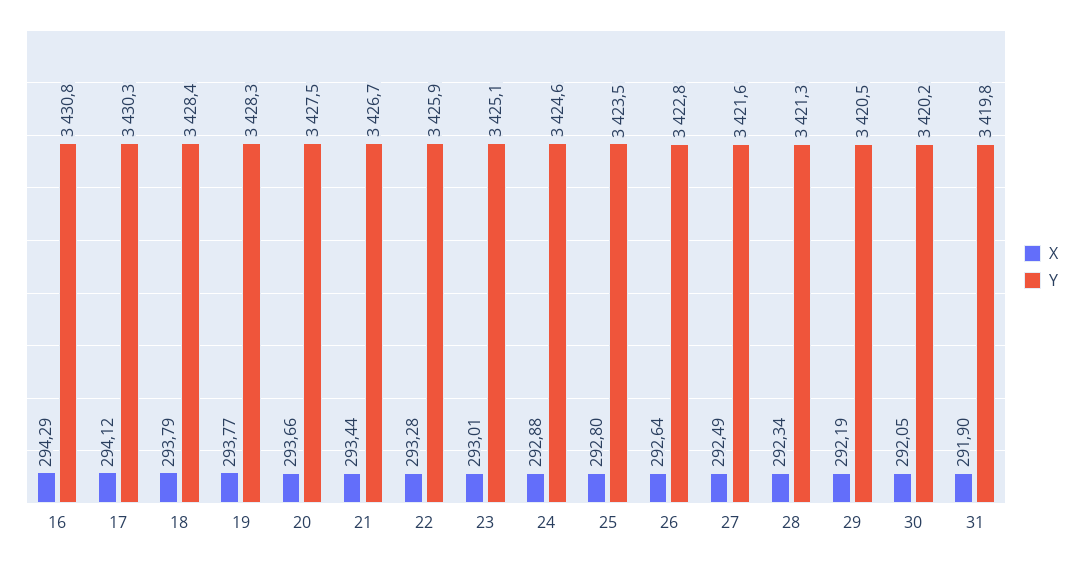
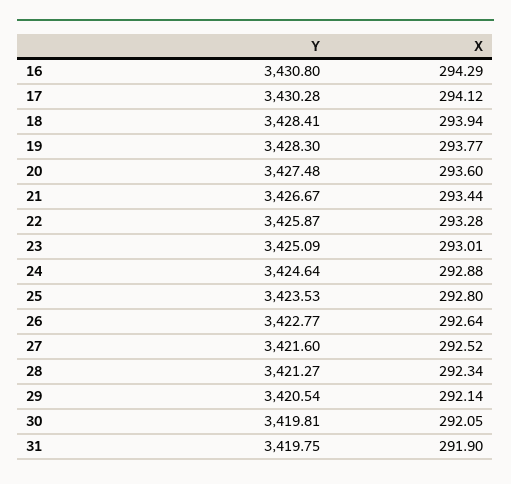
  {
    "X": {
      "16": 294.29,
      "17": 294.12,
-     "18": 293.79,
+     "18": 293.94,
      "19": 293.77,
-     "20": 293.66,
+     "20": 293.6,
      "21": 293.44,
      "22": 293.28,
      "23": 293.01,
      "24": 292.88,
      "25": 292.8,
      "26": 292.64,
-     "27": 292.49,
+     "27": 292.52,
      "28": 292.34,
-     "29": 292.19,
+     "29": 292.14,
      "30": 292.05,
      "31": 291.9
    },
    "Y": {
      "16": 3430.8,
      "17": 3430.28,
      "18": 3428.41,
      "19": 3428.3,
      "20": 3427.48,
      "21": 3426.67,
      "22": 3425.87,
      "23": 3425.09,
      "24": 3424.64,
      "25": 3423.53,
      "26": 3422.77,
      "27": 3421.6,
      "28": 3421.27,
      "29": 3420.54,
-     "30": 3420.2,
+     "30": 3419.81,
      "31": 3419.75
    }
  }

